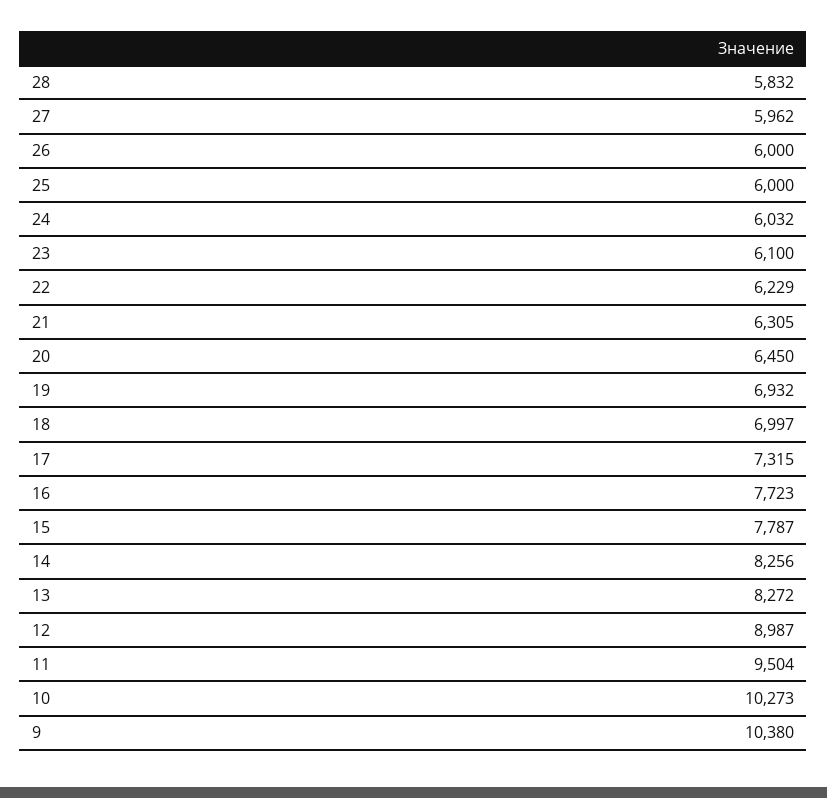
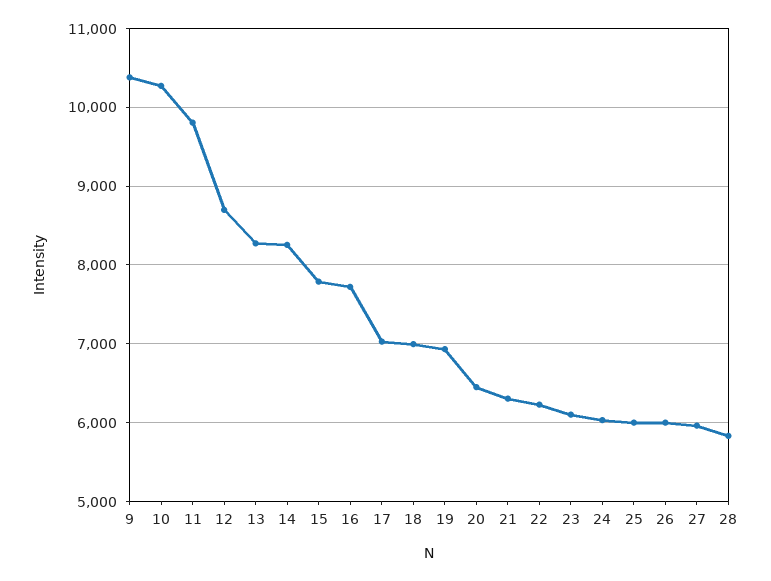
  {
    "28": 5832,
    "27": 5962,
    "26": 6000,
    "25": 6000,
    "24": 6032,
    "23": 6100,
    "22": 6229,
    "21": 6305,
    "20": 6450,
    "19": 6932,
    "18": 6997,
-   "17": 7315,
+   "17": 7000,
    "16": 7723,
    "15": 7787,
    "14": 8256,
    "13": 8272,
-   "12": 8987,
+   "12": 8700,
-   "11": 9504,
+   "11": 9800,
    "10": 10273,
    "9": 10380
  }

